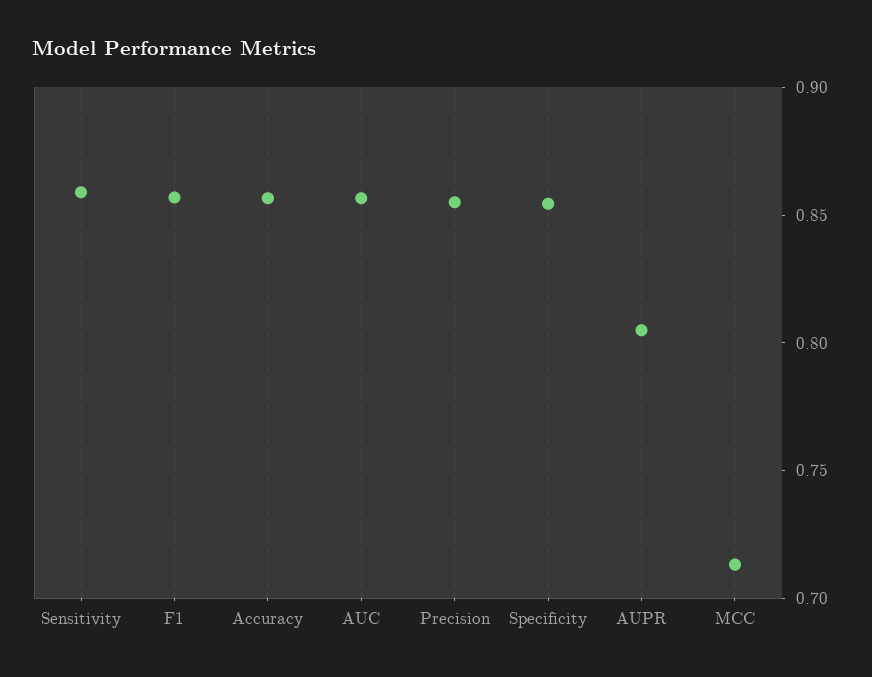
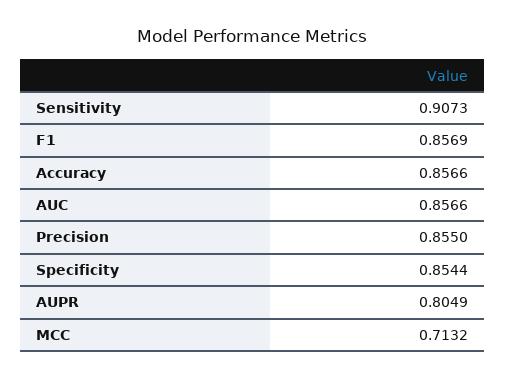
  {
-   "Sensitivity": 0.86,
+   "Sensitivity": 0.9073,
    "F1": 0.8569,
    "Accuracy": 0.8566,
    "AUC": 0.8566,
    "Precision": 0.855,
    "Specificity": 0.8544,
    "AUPR": 0.8049,
    "MCC": 0.7132
  }

